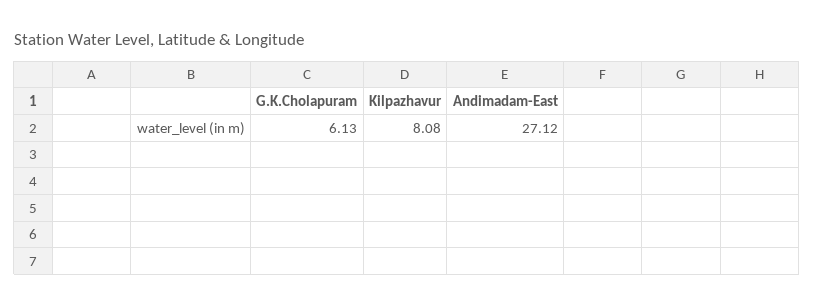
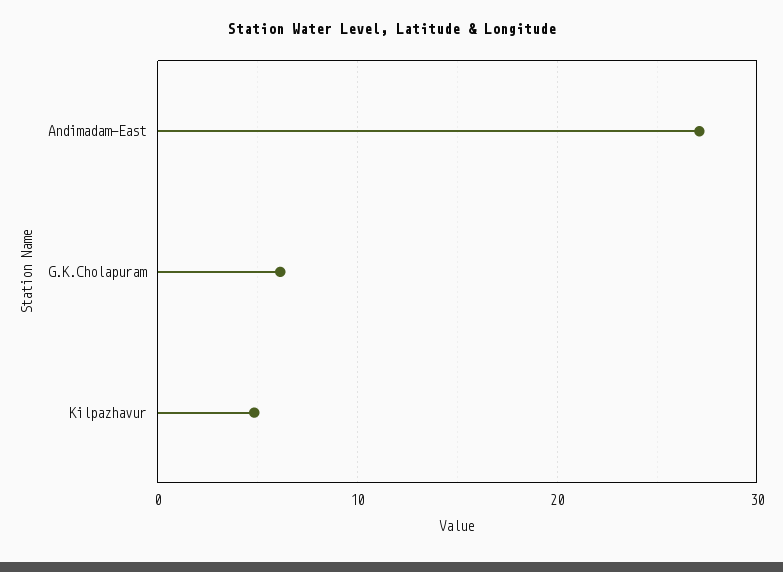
  {
    "G.K.Cholapuram": 6.13,
-   "Kilpazhavur": 8.08,
+   "Kilpazhavur": 5,
    "Andimadam-East": 27.12
  }

